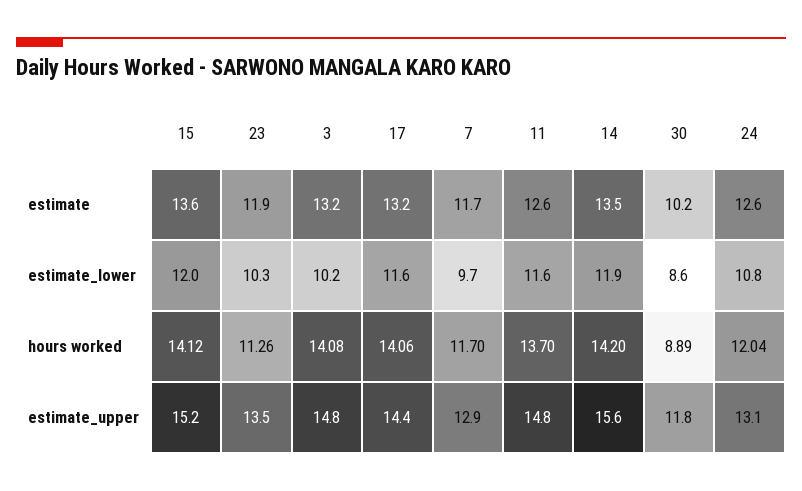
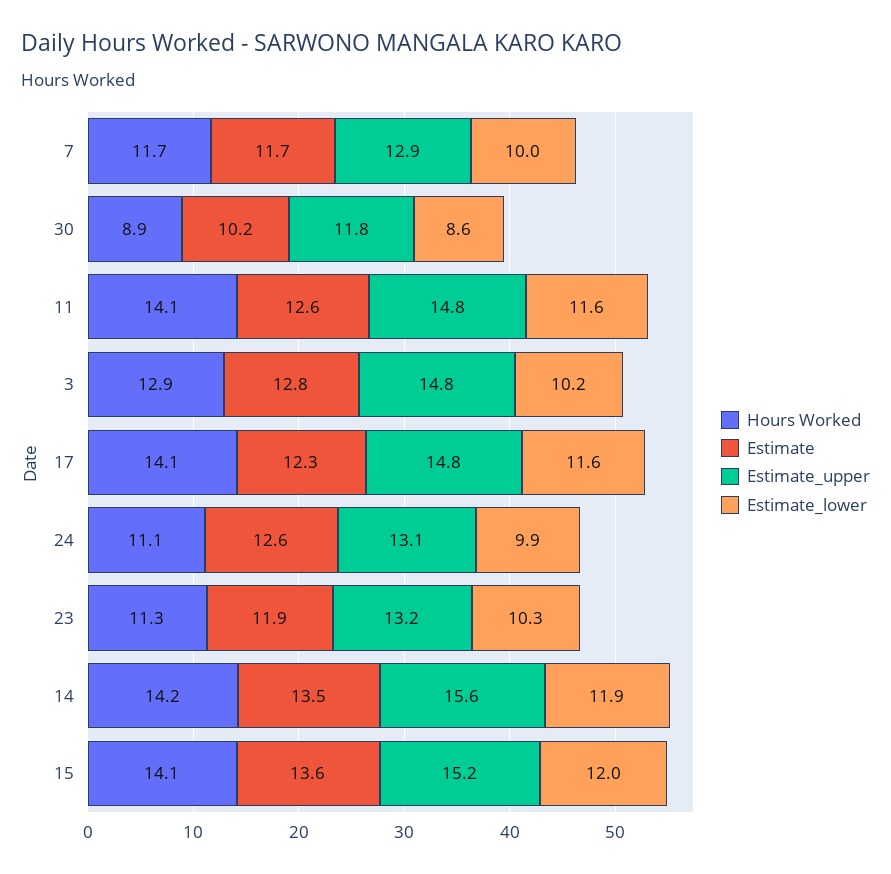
  {
    "estimate": {
      "15": 13.6,
      "23": 11.9,
-     "3": 13.2,
+     "3": 12.8,
-     "17": 13.2,
+     "17": 12.3,
      "7": 11.7,
      "11": 12.6,
      "14": 13.5,
      "30": 10.2,
      "24": 12.6
    },
    "estimate_lower": {
      "15": 12,
      "23": 10.3,
      "3": 10.2,
      "17": 11.6,
-     "7": 9.7,
+     "7": 10,
      "11": 11.6,
      "14": 11.9,
      "30": 8.6,
-     "24": 10.8
+     "24": 9.9
    },
    "hours worked": {
      "15": 14.12,
      "23": 11.26,
-     "3": 14.08,
+     "3": 12.9,
      "17": 14.06,
      "7": 11.7,
-     "11": 13.7,
+     "11": 14.1,
      "14": 14.2,
      "30": 8.89,
-     "24": 12.04
+     "24": 11.1
    },
    "estimate_upper": {
      "15": 15.2,
-     "23": 13.5,
+     "23": 13.2,
      "3": 14.8,
-     "17": 14.4,
+     "17": 14.8,
      "7": 12.9,
      "11": 14.8,
      "14": 15.6,
      "30": 11.8,
      "24": 13.1
    }
  }

